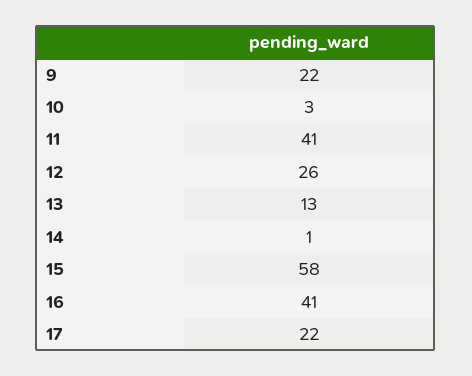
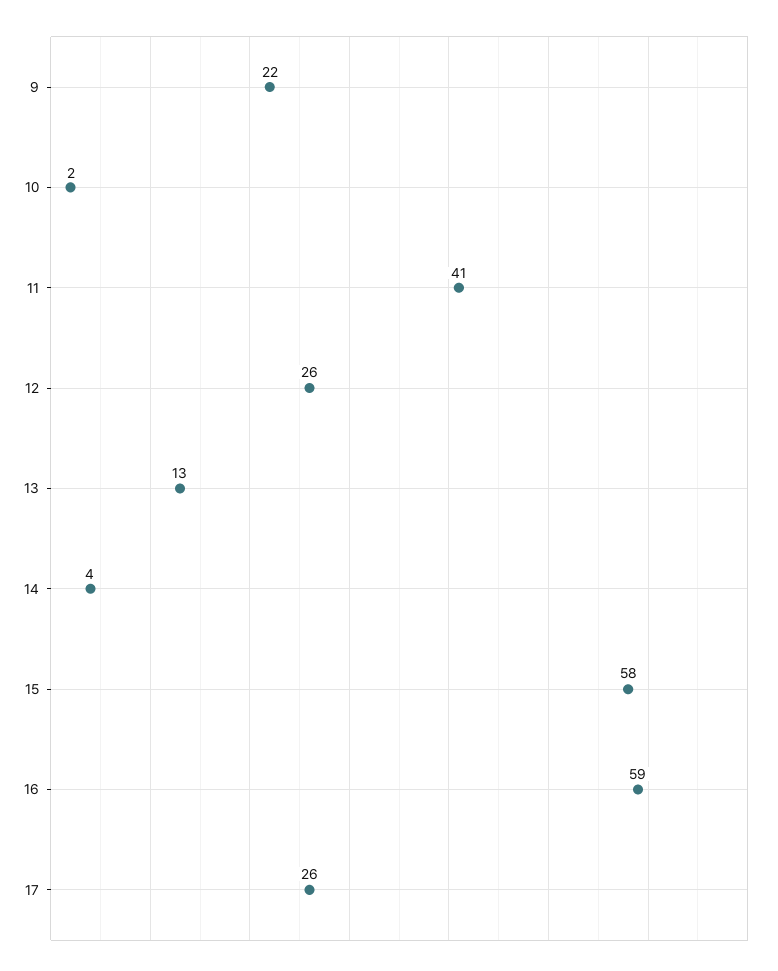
  {
    "9": 22,
-   "10": 3,
+   "10": 2,
    "11": 41,
    "12": 26,
    "13": 13,
-   "14": 1,
+   "14": 4,
    "15": 58,
-   "16": 41,
+   "16": 59,
-   "17": 22
+   "17": 26
  }

